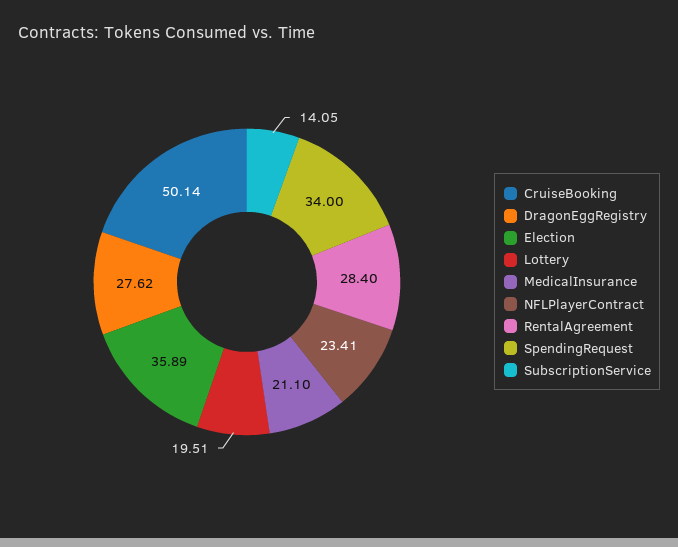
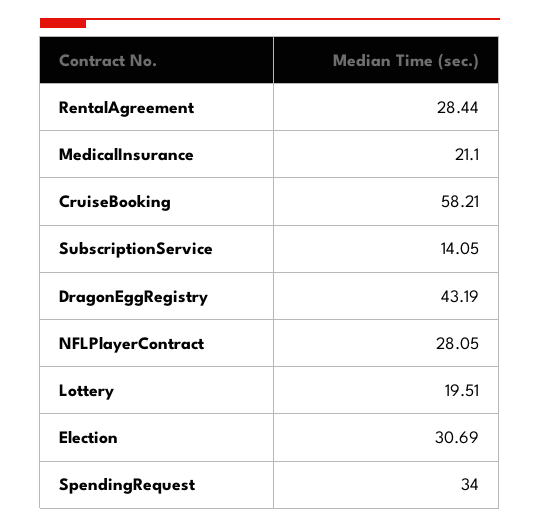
  {
-   "CruiseBooking": 50.14,
+   "CruiseBooking": 58.21,
-   "DragonEggRegistry": 27.62,
+   "DragonEggRegistry": 43.19,
-   "Election": 35.89,
+   "Election": 30.69,
    "Lottery": 19.51,
    "MedicalInsurance": 21.1,
-   "NFLPlayerContract": 23.41,
+   "NFLPlayerContract": 28.05,
-   "RentalAgreement": 28.4,
+   "RentalAgreement": 28.44,
    "SpendingRequest": 34,
    "SubscriptionService": 14.05
  }

